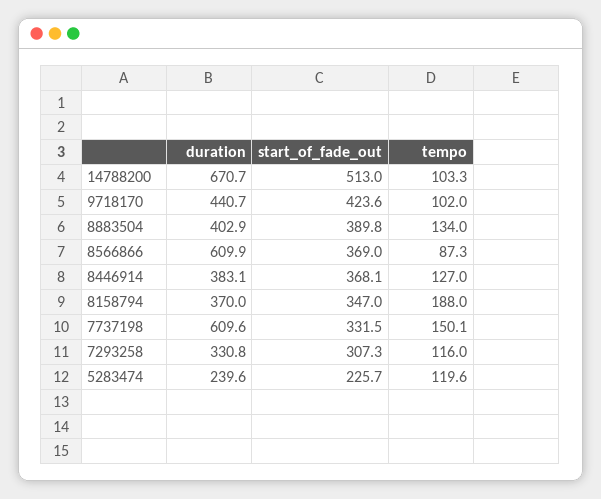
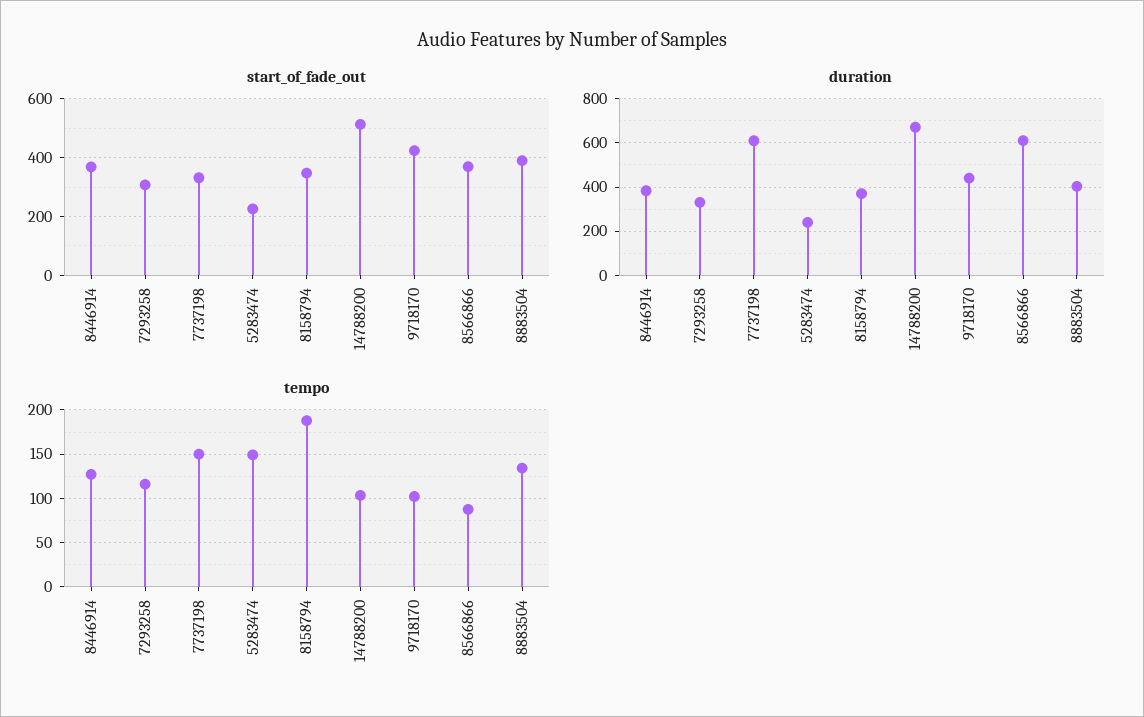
  {
    "duration": {
      "14788200": 670.7,
      "9718170": 440.7,
      "8883504": 402.9,
      "8566866": 609.9,
      "8446914": 383.1,
      "8158794": 370,
      "7737198": 609.6,
      "7293258": 330.8,
      "5283474": 239.6
    },
    "start_of_fade_out": {
      "14788200": 513,
      "9718170": 423.6,
      "8883504": 389.8,
      "8566866": 369,
      "8446914": 368.1,
      "8158794": 347,
      "7737198": 331.5,
      "7293258": 307.3,
      "5283474": 225.7
    },
    "tempo": {
      "14788200": 103.3,
      "9718170": 102,
      "8883504": 134,
      "8566866": 87.3,
      "8446914": 127,
      "8158794": 188,
      "7737198": 150.1,
      "7293258": 116,
-     "5283474": 119.6
+     "5283474": 150
    }
  }

